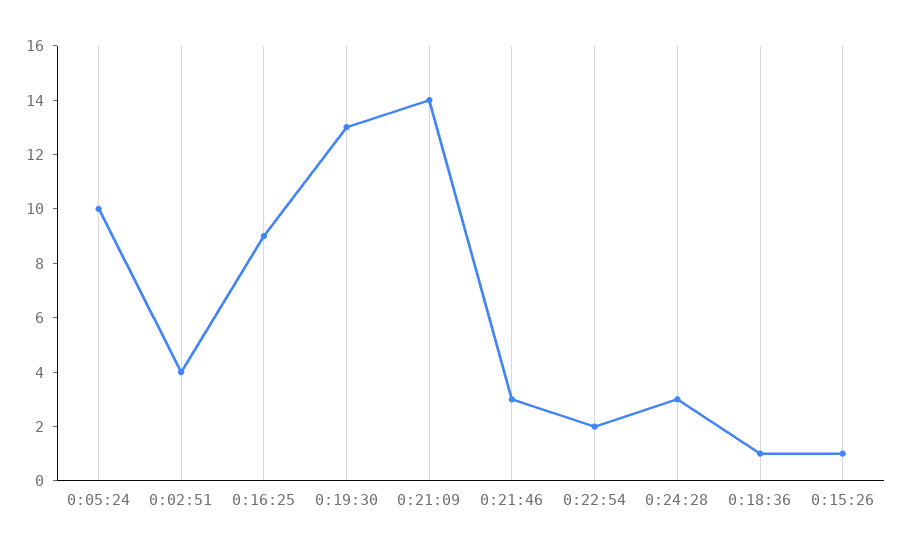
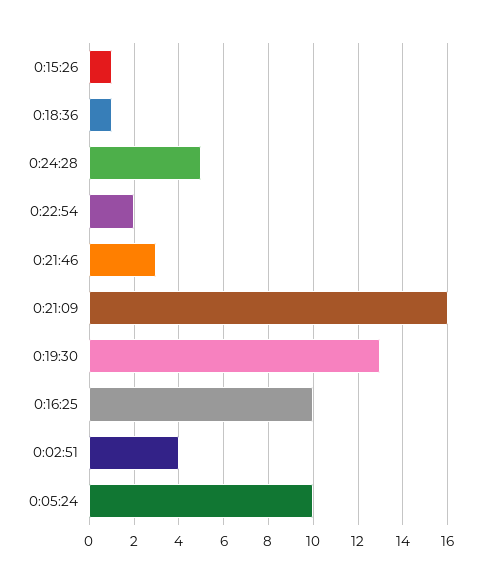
  {
    "0:05:24": 10,
    "0:02:51": 4,
-   "0:16:25": 9,
+   "0:16:25": 10,
    "0:19:30": 13,
-   "0:21:09": 14,
+   "0:21:09": 16,
    "0:21:46": 3,
    "0:22:54": 2,
-   "0:24:28": 3,
+   "0:24:28": 5,
    "0:18:36": 1,
    "0:15:26": 1
  }

